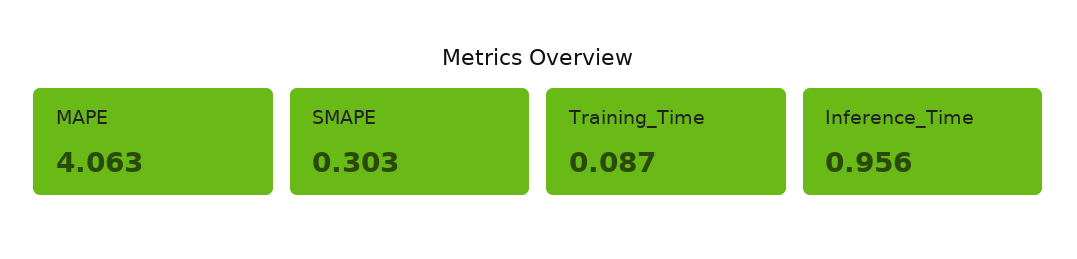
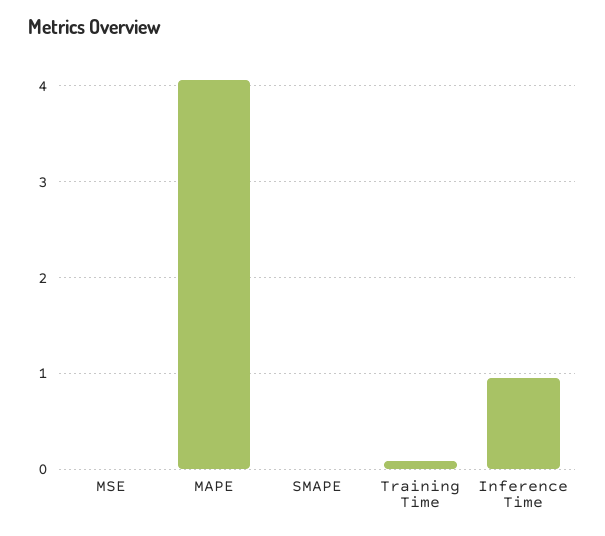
  {
    "MAPE": 4.063,
-   "SMAPE": 0.303,
+   "SMAPE": 0,
    "Training_Time": 0.087,
-   "Inference_Time": 0.956
+   "Inference_Time": 0.956,
+   "MSE": 0
  }

